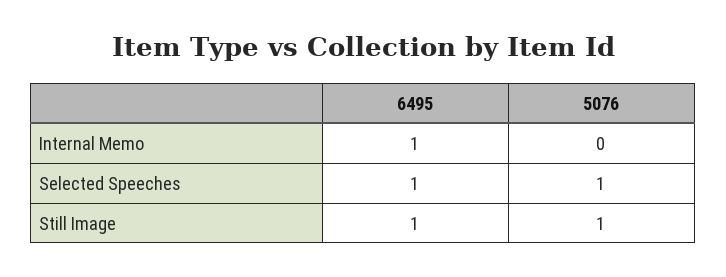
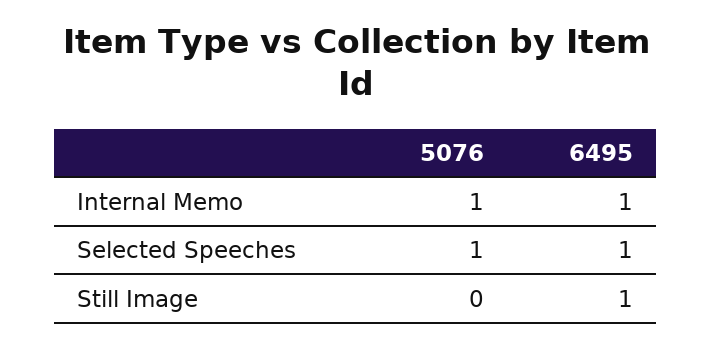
  {
    "6495": {
      "Internal Memo": 1,
      "Selected Speeches": 1,
      "Still Image": 1
    },
    "5076": {
-     "Internal Memo": 0,
+     "Internal Memo": 1,
      "Selected Speeches": 1,
-     "Still Image": 1
+     "Still Image": 0
    }
  }

